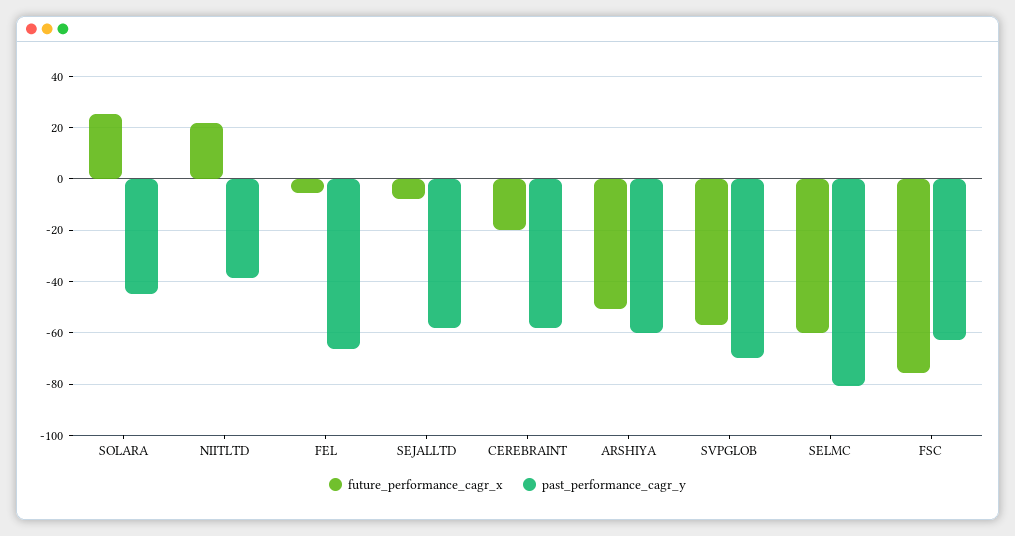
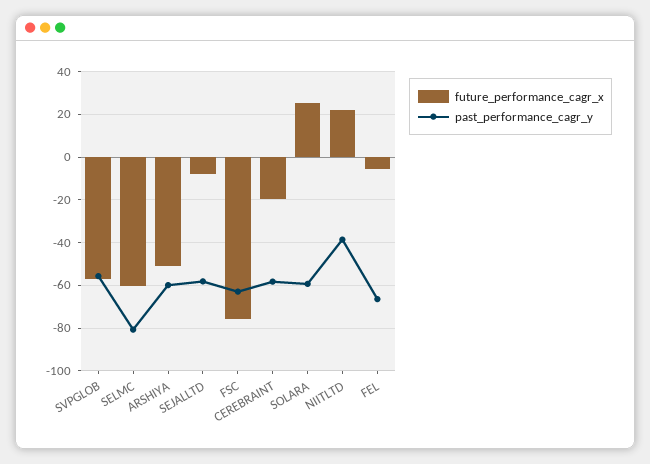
  {
    "future_performance_cagr_x": {
      "SOLARA": 25,
      "NIITLTD": 22.5,
      "FEL": -5,
      "SEJALLTD": -7.5,
      "CEREBRAINT": -20,
      "ARSHIYA": -50,
      "SVPGLOB": -57.5,
      "SELMC": -60,
      "FSC": -75
    },
    "past_performance_cagr_y": {
-     "SOLARA": -45,
+     "SOLARA": -60,
      "NIITLTD": -37.5,
      "FEL": -67.5,
      "SEJALLTD": -57.5,
      "CEREBRAINT": -57.5,
      "ARSHIYA": -60,
-     "SVPGLOB": -70,
+     "SVPGLOB": -55,
      "SELMC": -80,
      "FSC": -62.5
    }
  }

